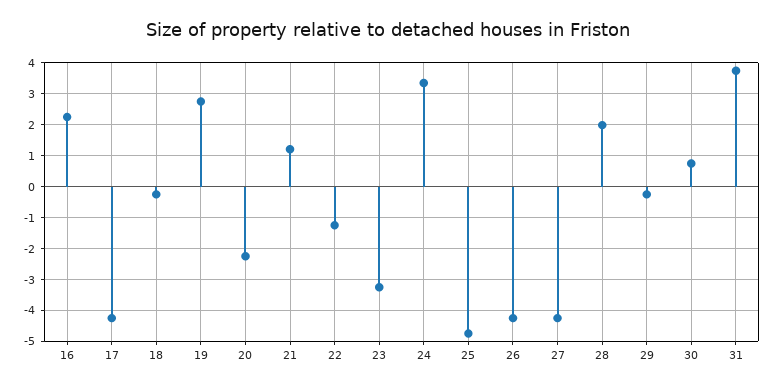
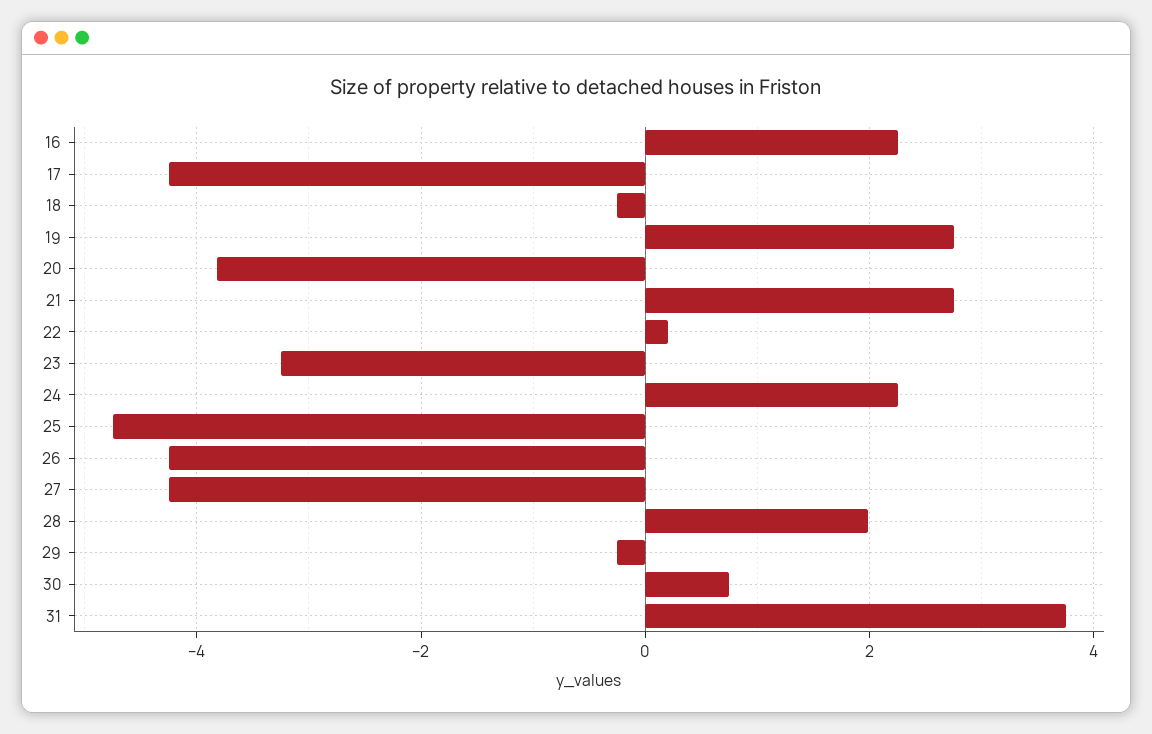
  {
    "16": 2.2,
    "17": -4.2,
    "18": -0.2,
    "19": 2.8,
-   "20": -2.2,
+   "20": -3.8,
-   "21": 1.2,
+   "21": 2.8,
-   "22": -1.2,
+   "22": 0.2,
    "23": -3.2,
-   "24": 3.4,
+   "24": 2.2,
    "25": -4.8,
    "26": -4.2,
    "27": -4.2,
    "28": 2,
    "29": -0.2,
    "30": 0.8,
    "31": 3.8
  }

